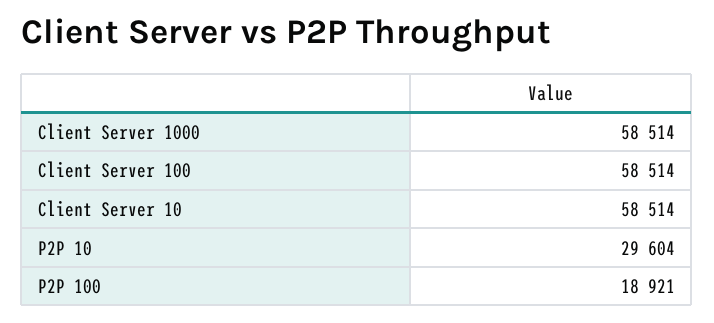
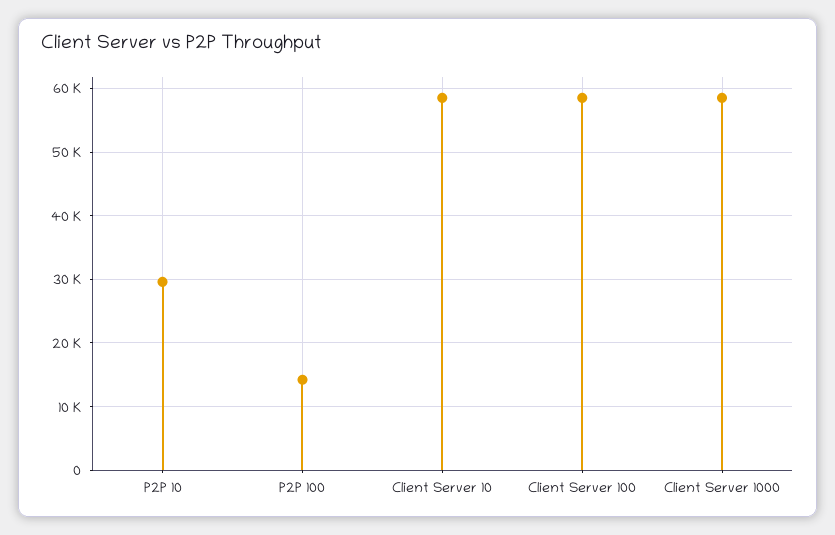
  {
    "Client Server 1000": 58514,
    "Client Server 100": 58514,
    "Client Server 10": 58514,
    "P2P 10": 29604,
-   "P2P 100": 18921
+   "P2P 100": 14000
  }

